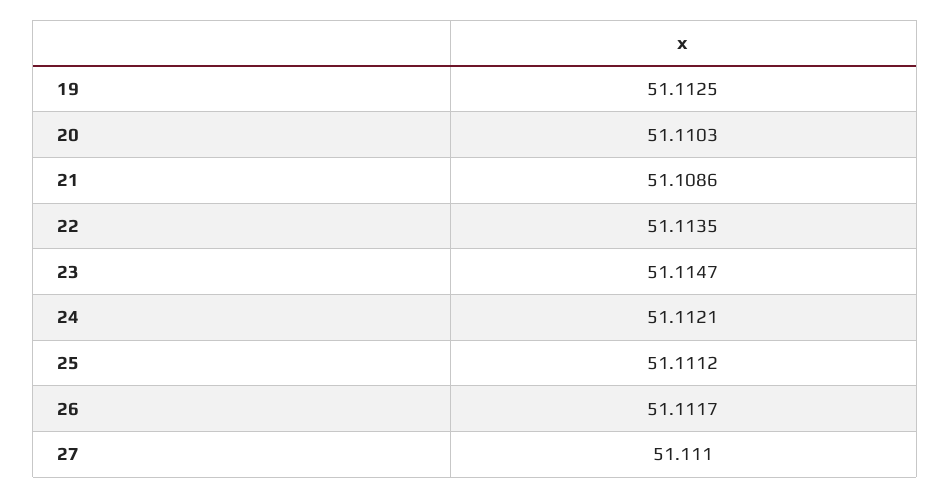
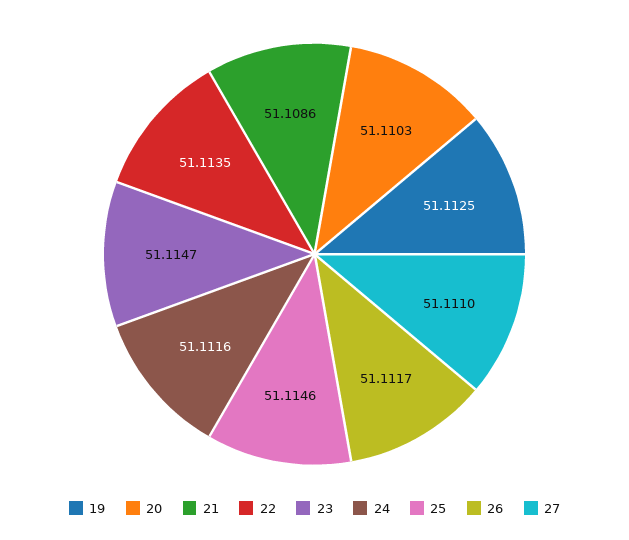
  {
    "19": 51.1125,
    "20": 51.1103,
    "21": 51.1086,
    "22": 51.1135,
    "23": 51.1147,
-   "24": 51.1121,
+   "24": 51.1116,
-   "25": 51.1112,
+   "25": 51.1146,
    "26": 51.1117,
    "27": 51.111
  }

